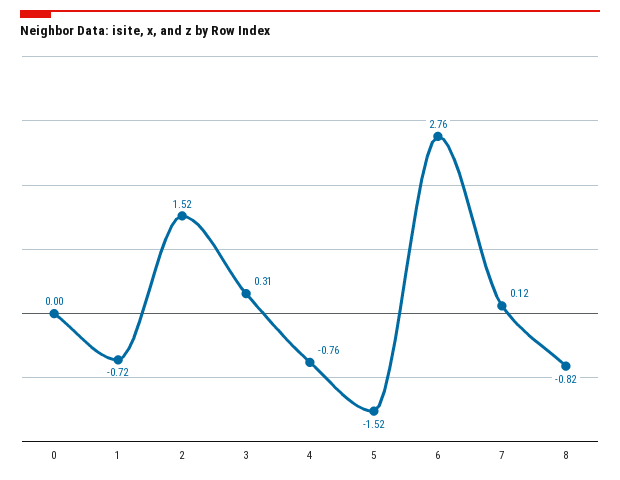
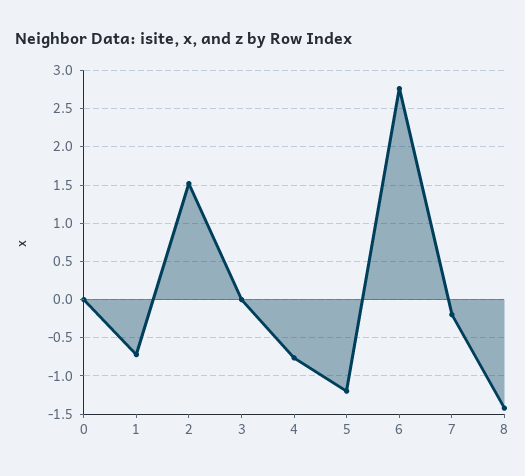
  {
    "0": 0,
    "1": -0.72,
    "2": 1.52,
-   "3": 0.31,
+   "3": 0,
    "4": -0.76,
-   "5": -1.52,
+   "5": -1.2,
    "6": 2.76,
-   "7": 0.12,
+   "7": -0.2,
-   "8": -0.82
+   "8": -1.4
  }

